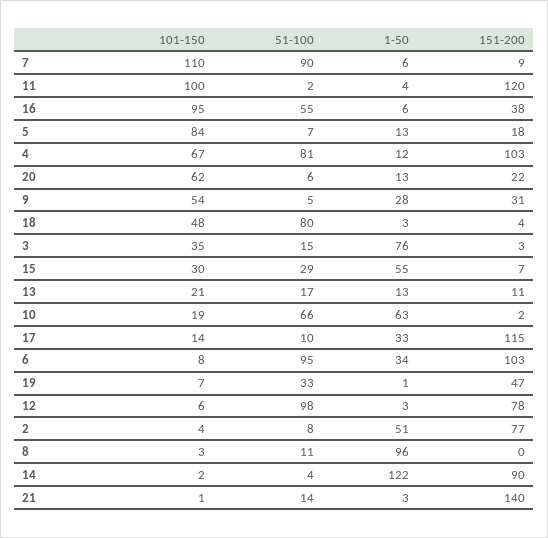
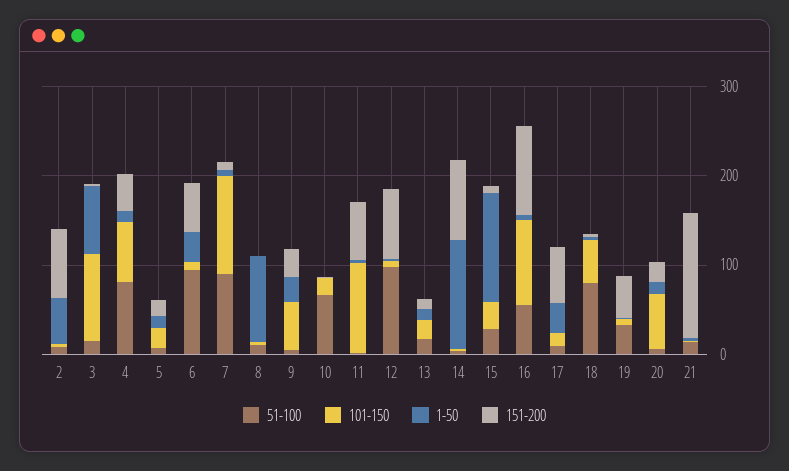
  {
    "101-150": {
      "7": 110,
      "11": 100,
      "16": 95,
-     "5": 84,
+     "5": 20,
      "4": 67,
      "20": 62,
      "9": 54,
      "18": 48,
-     "3": 35,
+     "3": 100,
      "15": 30,
      "13": 21,
      "10": 19,
      "17": 14,
      "6": 8,
      "19": 7,
      "12": 6,
      "2": 4,
      "8": 3,
      "14": 2,
      "21": 1
    },
    "51-100": {
      "7": 90,
      "11": 2,
      "16": 55,
      "5": 7,
      "4": 81,
      "20": 6,
      "9": 5,
      "18": 80,
      "3": 15,
      "15": 29,
      "13": 17,
      "10": 66,
      "17": 10,
      "6": 95,
      "19": 33,
      "12": 98,
      "2": 8,
      "8": 11,
      "14": 4,
      "21": 14
    },
    "1-50": {
      "7": 6,
      "11": 4,
      "16": 6,
      "5": 13,
      "4": 12,
      "20": 13,
      "9": 28,
      "18": 3,
      "3": 76,
-     "15": 55,
+     "15": 120,
      "13": 13,
-     "10": 63,
+     "10": 0,
      "17": 33,
      "6": 34,
      "19": 1,
      "12": 3,
      "2": 51,
      "8": 96,
      "14": 122,
      "21": 3
    },
    "151-200": {
      "7": 9,
-     "11": 120,
+     "11": 60,
-     "16": 38,
+     "16": 100,
      "5": 18,
-     "4": 103,
+     "4": 40,
      "20": 22,
      "9": 31,
      "18": 4,
      "3": 3,
      "15": 7,
      "13": 11,
      "10": 2,
-     "17": 115,
+     "17": 60,
-     "6": 103,
+     "6": 60,
      "19": 47,
      "12": 78,
      "2": 77,
      "8": 0,
      "14": 90,
      "21": 140
    }
  }

